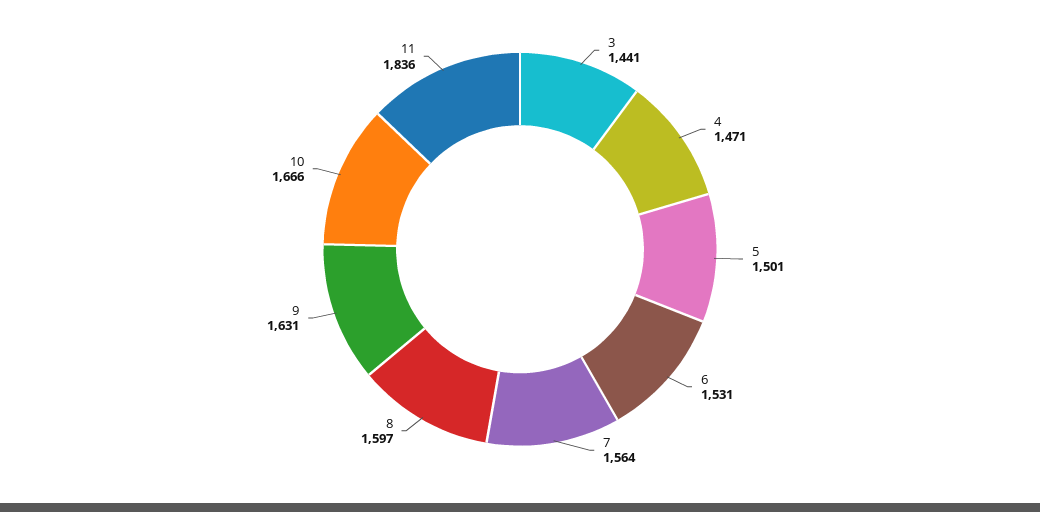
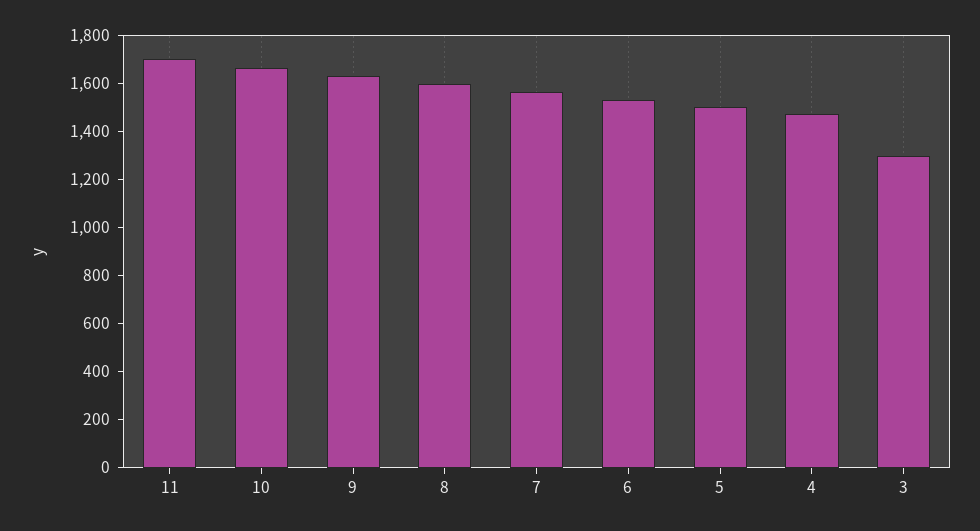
  {
-   "3": 1441,
+   "3": 1300,
    "4": 1471,
    "5": 1501,
    "6": 1531,
    "7": 1564,
    "8": 1597,
    "9": 1631,
    "10": 1666,
-   "11": 1836
+   "11": 1700
  }

